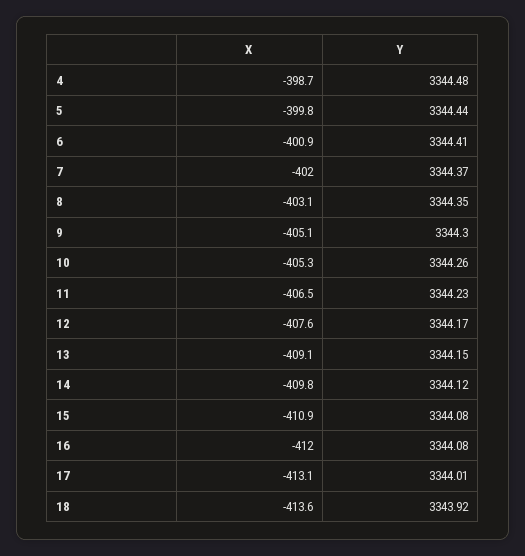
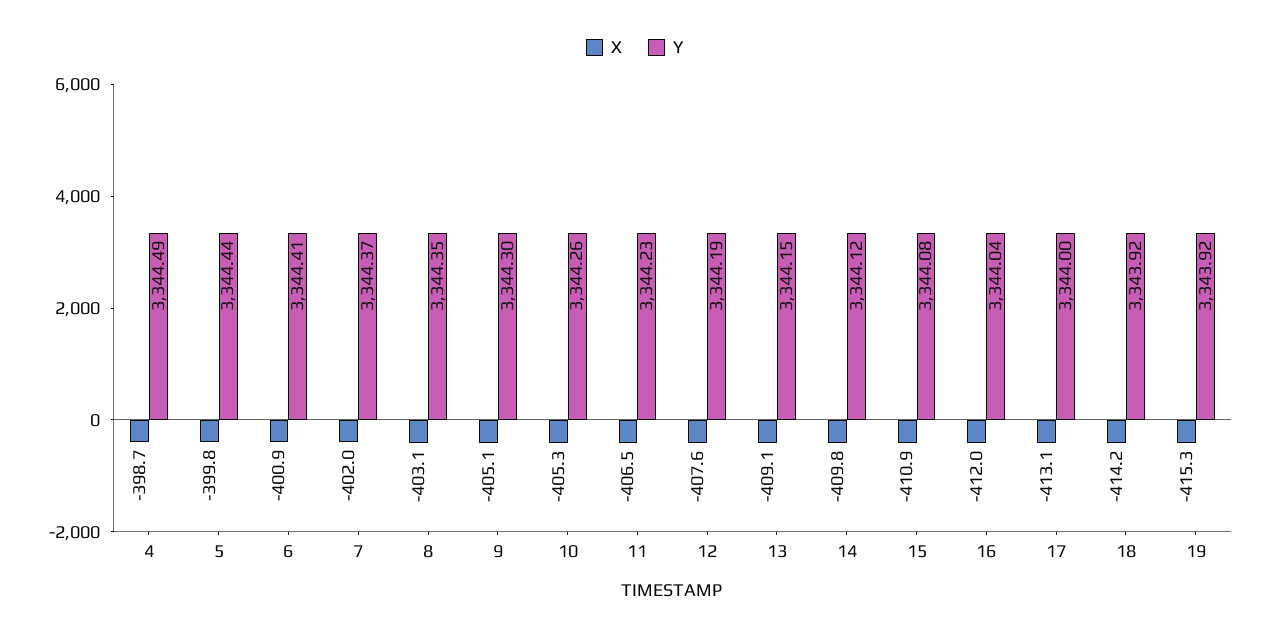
  {
    "X": {
      "4": -398.7,
      "5": -399.8,
      "6": -400.9,
      "7": -402,
      "8": -403.1,
      "9": -405.1,
      "10": -405.3,
      "11": -406.5,
      "12": -407.6,
      "13": -409.1,
      "14": -409.8,
      "15": -410.9,
      "16": -412,
      "17": -413.1,
-     "18": -413.6
+     "18": -414.2,
+     "19": -415.3
    },
    "Y": {
-     "4": 3344.48,
+     "4": 3344.49,
      "5": 3344.44,
      "6": 3344.41,
      "7": 3344.37,
      "8": 3344.35,
      "9": 3344.3,
      "10": 3344.26,
      "11": 3344.23,
-     "12": 3344.17,
+     "12": 3344.19,
      "13": 3344.15,
      "14": 3344.12,
      "15": 3344.08,
-     "16": 3344.08,
+     "16": 3344.04,
-     "17": 3344.01,
+     "17": 3344,
-     "18": 3343.92
+     "18": 3343.92,
+     "19": 3343.92
    }
  }

